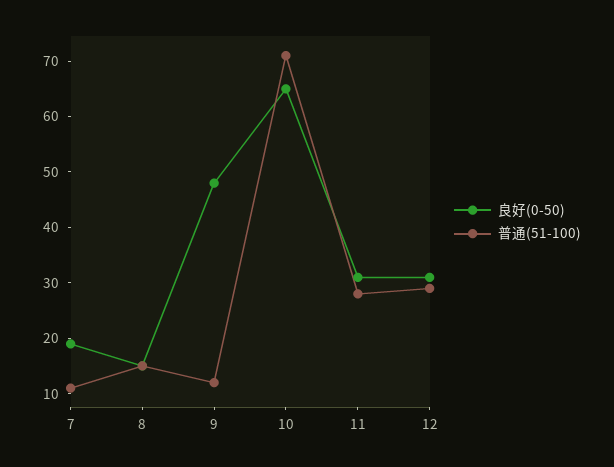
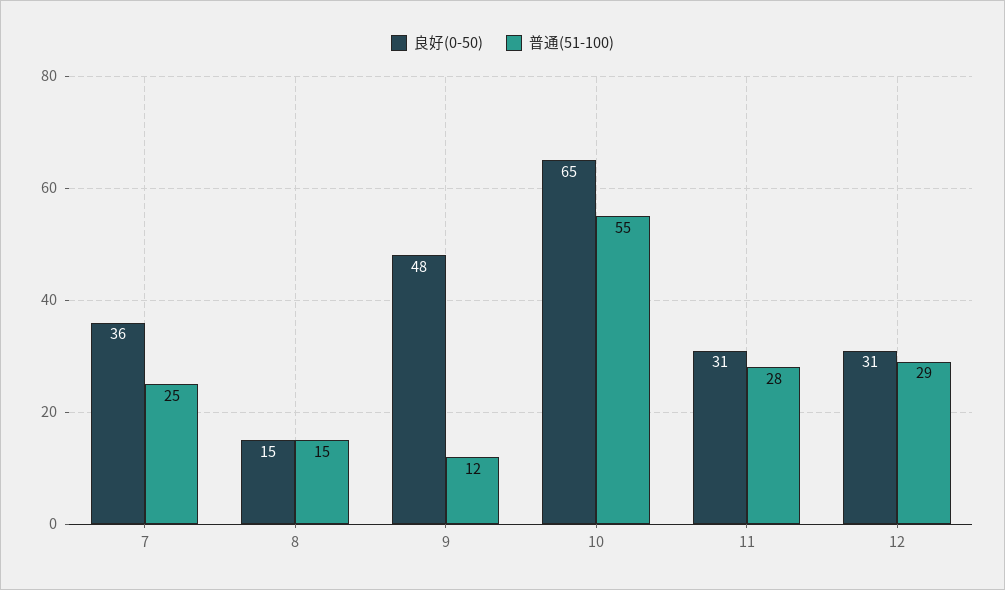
  {
    "良好(0-50)": {
-     "7": 20,
+     "7": 36,
      "8": 15,
      "9": 48,
      "10": 65,
      "11": 31,
      "12": 31
    },
    "普通(51-100)": {
-     "7": 10,
+     "7": 25,
      "8": 15,
      "9": 12,
-     "10": 70,
+     "10": 55,
      "11": 28,
      "12": 29
    }
  }

